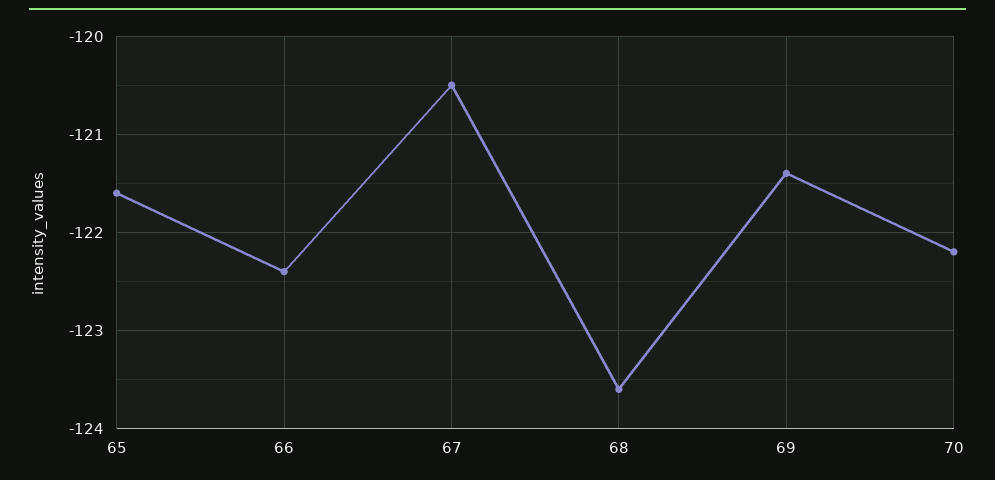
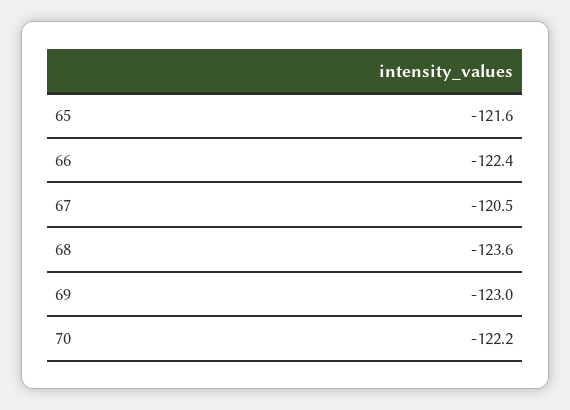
  {
    "65": -121.6,
    "66": -122.4,
    "67": -120.5,
    "68": -123.6,
-   "69": -121.4,
+   "69": -123,
    "70": -122.2
  }

